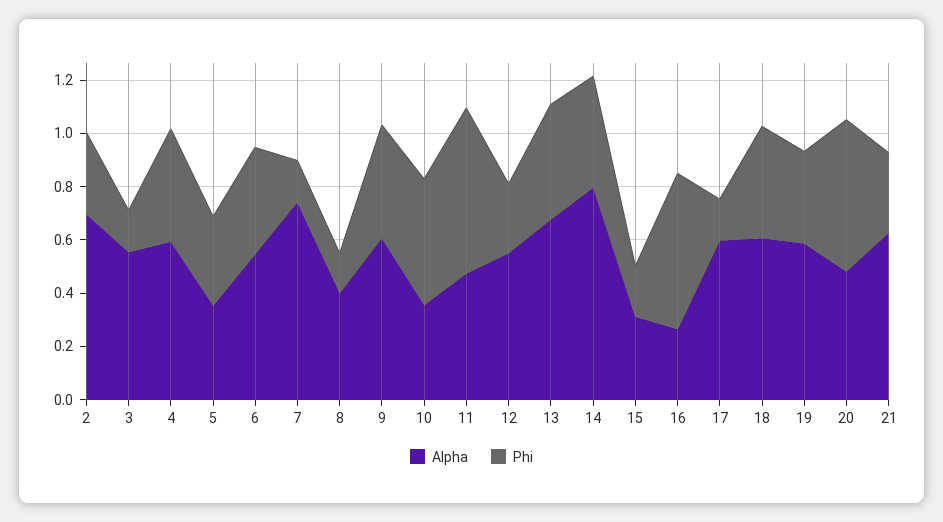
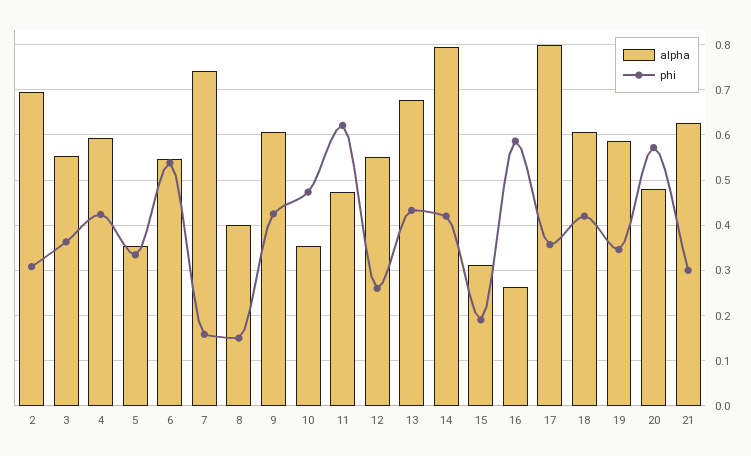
  {
    "Alpha": {
      "2": 0.7,
      "3": 0.56,
      "4": 0.6,
      "5": 0.36,
      "6": 0.54,
      "7": 0.74,
      "8": 0.4,
      "9": 0.6,
      "10": 0.36,
      "11": 0.48,
      "12": 0.54,
      "13": 0.68,
      "14": 0.8,
      "15": 0.32,
      "16": 0.26,
-     "17": 0.6,
+     "17": 0.8,
      "18": 0.6,
      "19": 0.58,
      "20": 0.48,
      "21": 0.62
    },
    "Phi": {
      "2": 0.3,
-     "3": 0.15,
+     "3": 0.36,
      "4": 0.42,
      "5": 0.34,
-     "6": 0.4,
+     "6": 0.54,
      "7": 0.16,
      "8": 0.16,
      "9": 0.42,
      "10": 0.48,
      "11": 0.62,
      "12": 0.26,
      "13": 0.44,
      "14": 0.42,
      "15": 0.2,
      "16": 0.58,
-     "17": 0.15,
+     "17": 0.36,
      "18": 0.42,
      "19": 0.34,
      "20": 0.58,
      "21": 0.3
    }
  }

